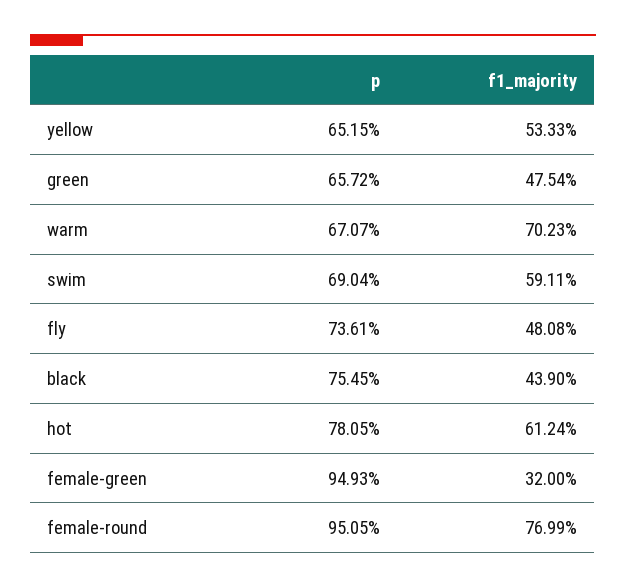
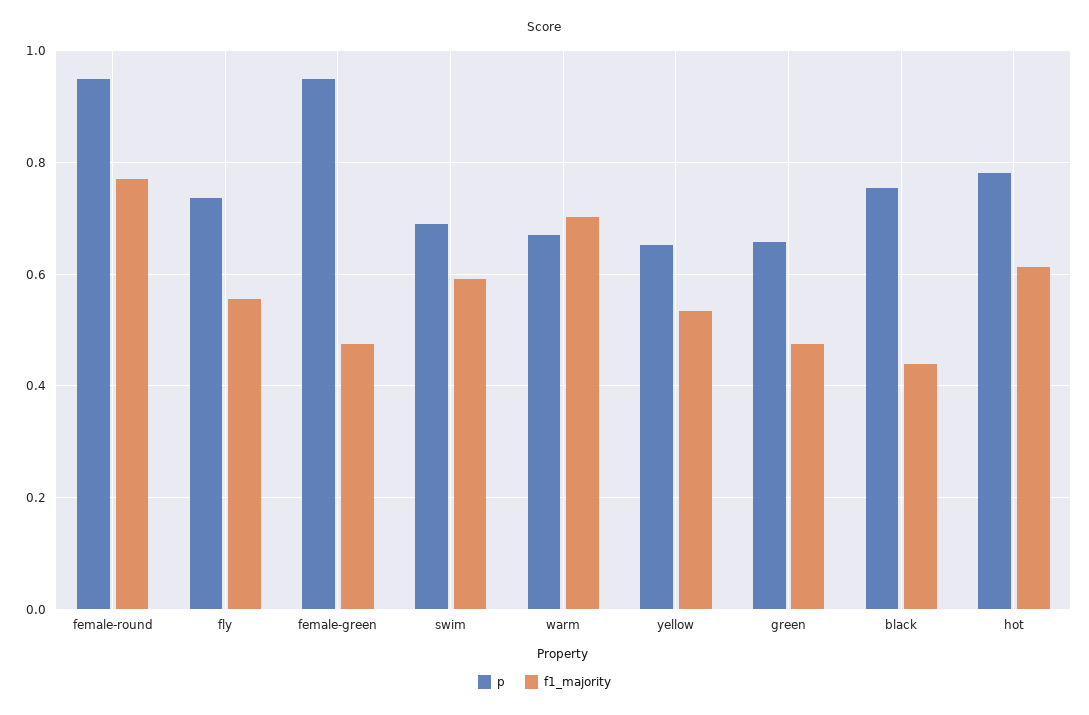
  {
    "p": {
      "yellow": 0.6515,
      "green": 0.6572,
      "warm": 0.6707,
      "swim": 0.6904,
      "fly": 0.7361,
      "black": 0.7545,
      "hot": 0.7805,
      "female-green": 0.9493,
      "female-round": 0.9505
    },
    "f1_majority": {
      "yellow": 0.5333,
      "green": 0.4754,
      "warm": 0.7023,
      "swim": 0.5911,
-     "fly": 0.4808,
+     "fly": 0.56,
      "black": 0.439,
      "hot": 0.6124,
-     "female-green": 0.32,
+     "female-green": 0.48,
      "female-round": 0.7699
    }
  }

